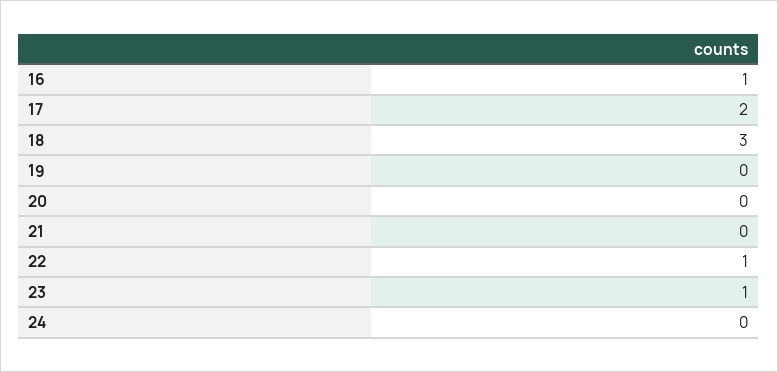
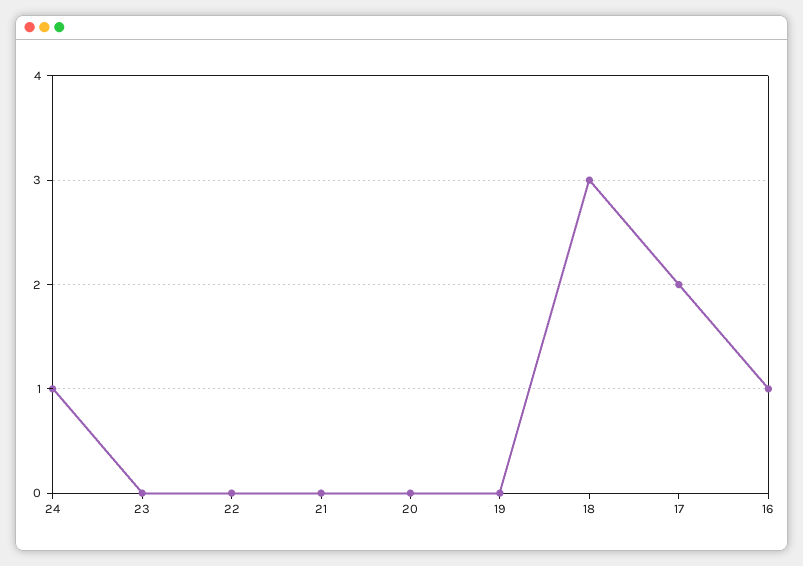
  {
    "16": 1,
    "17": 2,
    "18": 3,
    "19": 0,
    "20": 0,
    "21": 0,
-   "22": 1,
+   "22": 0,
-   "23": 1,
+   "23": 0,
-   "24": 0
+   "24": 1
  }

